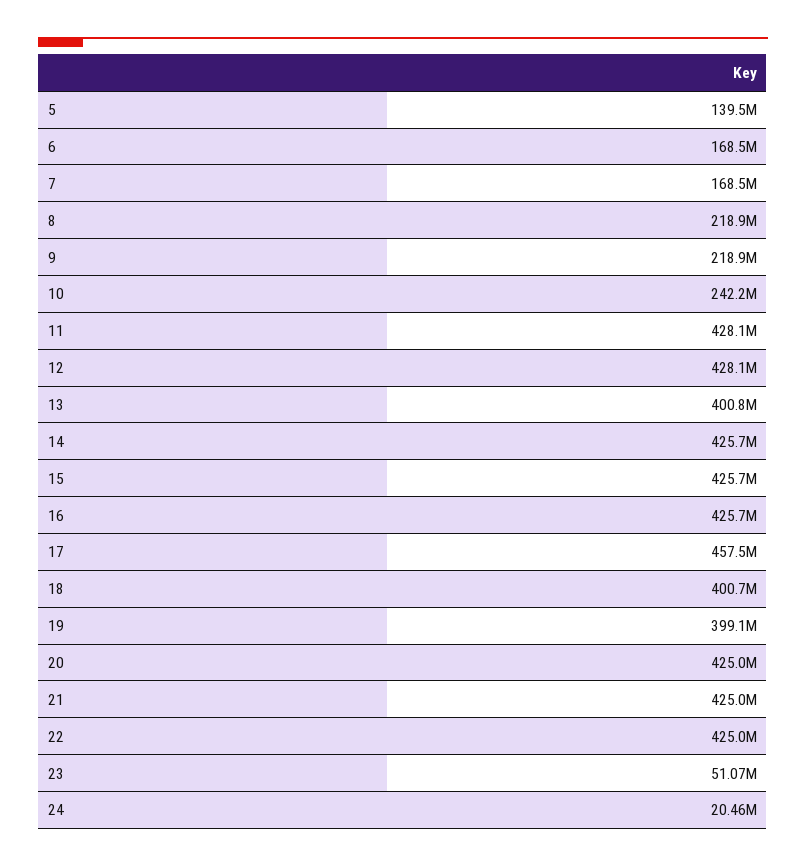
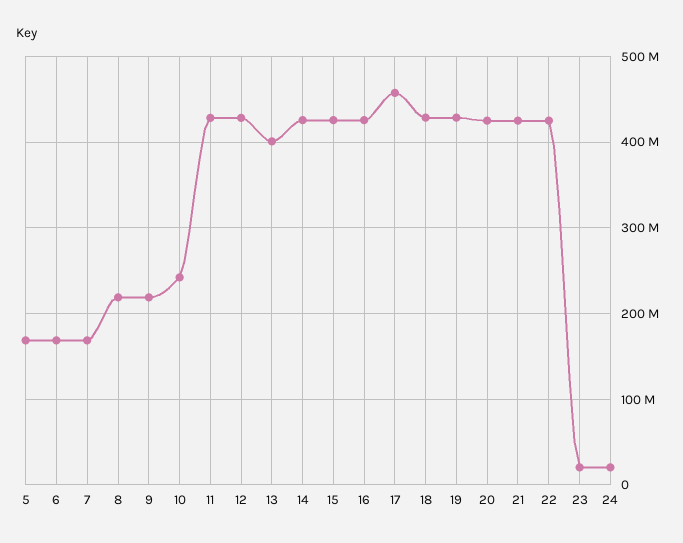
  {
-   "5": 139500000,
+   "5": 170000000,
    "6": 168500000,
    "7": 168500000,
    "8": 218900000,
    "9": 218900000,
    "10": 242200000,
    "11": 428100000,
    "12": 428100000,
    "13": 400800000,
    "14": 425700000,
    "15": 425700000,
    "16": 425700000,
    "17": 457500000,
-   "18": 400700000,
+   "18": 430000000,
-   "19": 399100000,
+   "19": 430000000,
    "20": 425000000,
    "21": 425000000,
    "22": 425000000,
-   "23": 51070000,
+   "23": 20000000,
    "24": 20460000
  }

